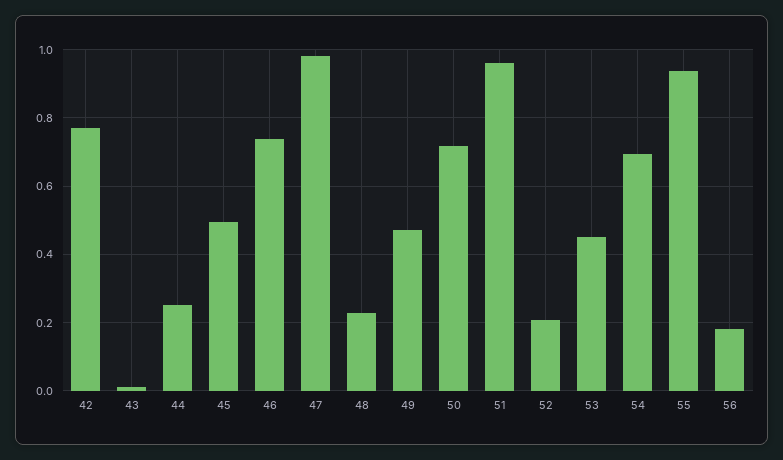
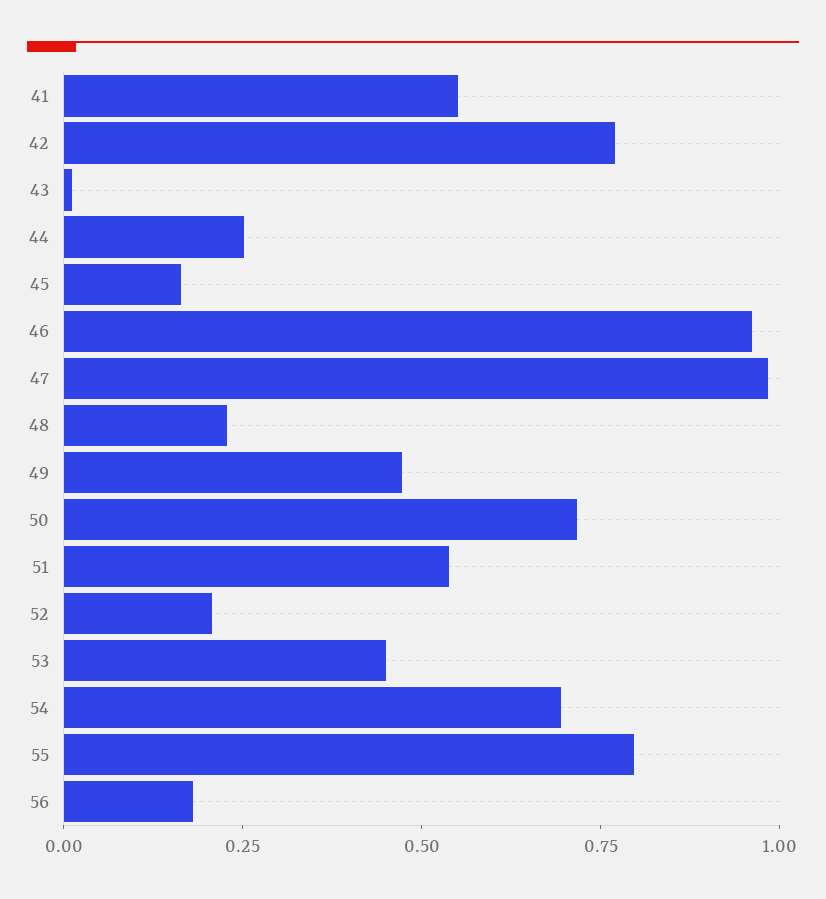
  {
    "42": 0.76,
    "43": 0.02,
    "44": 0.26,
-   "45": 0.5,
+   "45": 0.15,
-   "46": 0.74,
+   "46": 0.95,
    "47": 0.98,
    "48": 0.22,
    "49": 0.48,
    "50": 0.72,
-   "51": 0.96,
+   "51": 0.55,
    "52": 0.2,
    "53": 0.46,
    "54": 0.7,
-   "55": 0.94,
+   "55": 0.8,
-   "56": 0.18
+   "56": 0.18,
+   "41": 0.55
  }

